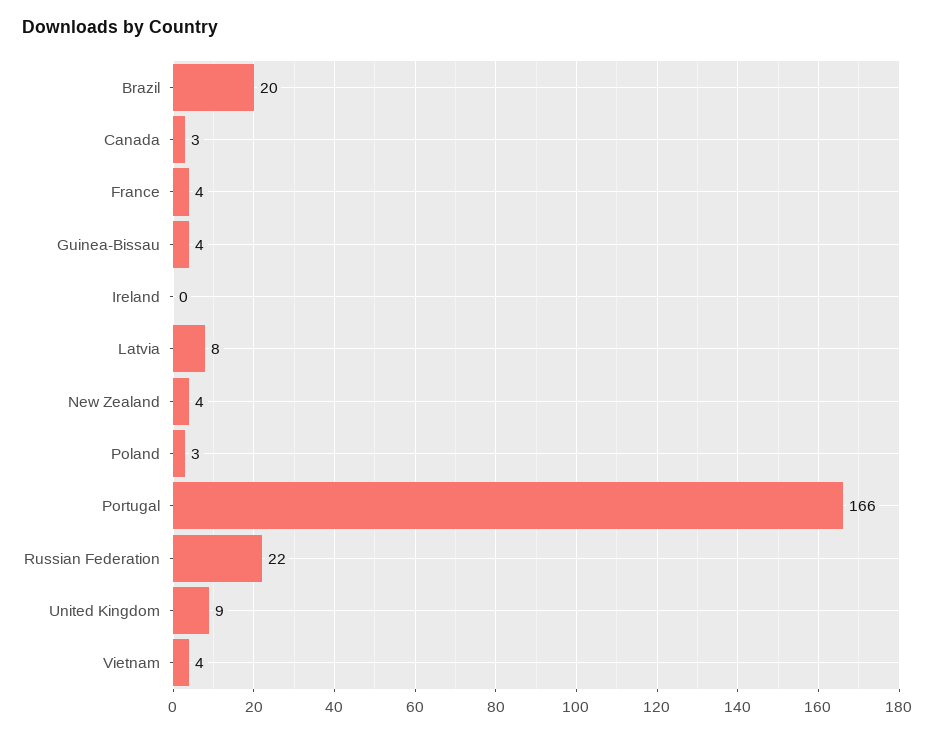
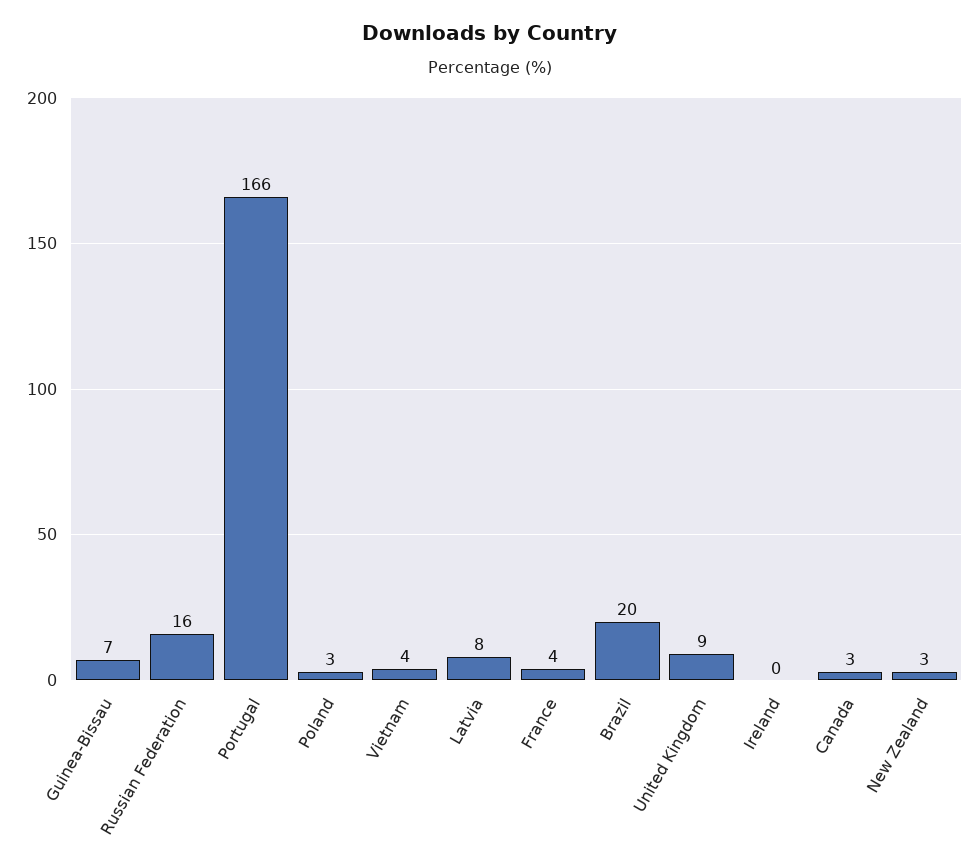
  {
    "Brazil": 20,
    "Canada": 3,
    "France": 4,
-   "Guinea-Bissau": 4,
+   "Guinea-Bissau": 7,
    "Ireland": 0,
    "Latvia": 8,
-   "New Zealand": 4,
+   "New Zealand": 3,
    "Poland": 3,
    "Portugal": 166,
-   "Russian Federation": 22,
+   "Russian Federation": 16,
    "United Kingdom": 9,
    "Vietnam": 4
  }

